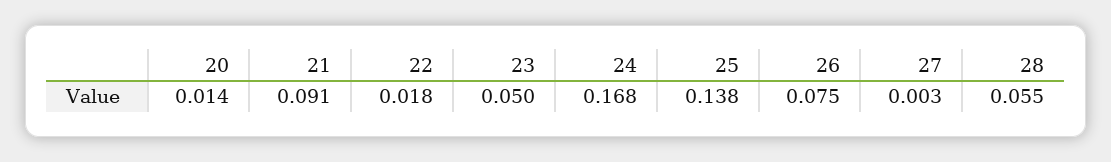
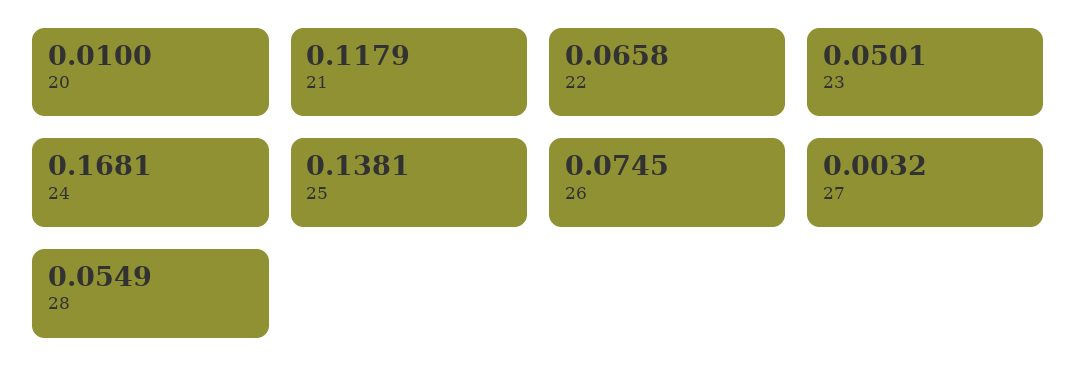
  {
-   "20": 0.014,
+   "20": 0.01,
-   "21": 0.091,
+   "21": 0.1179,
-   "22": 0.018,
+   "22": 0.0658,
    "23": 0.0501,
    "24": 0.1681,
    "25": 0.1381,
    "26": 0.0745,
    "27": 0.0032,
    "28": 0.0549
  }

